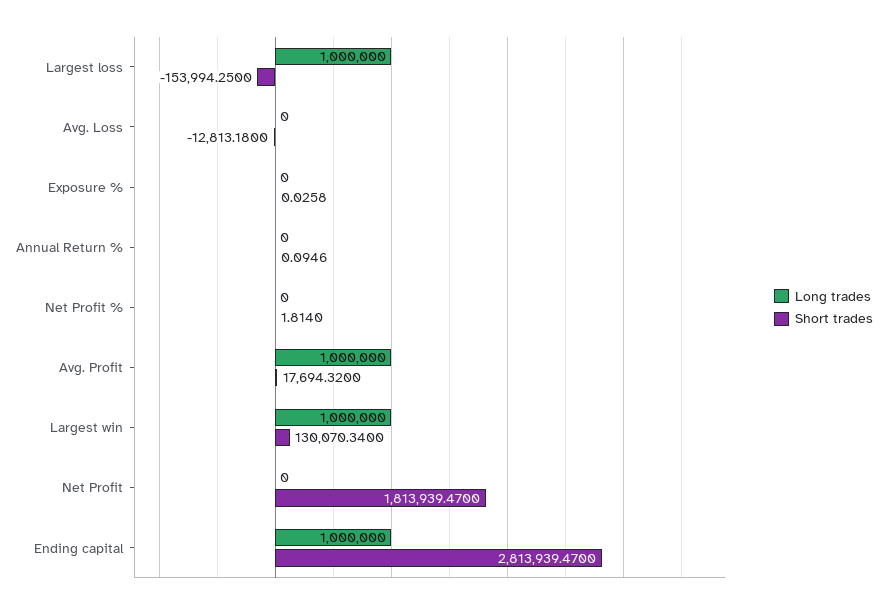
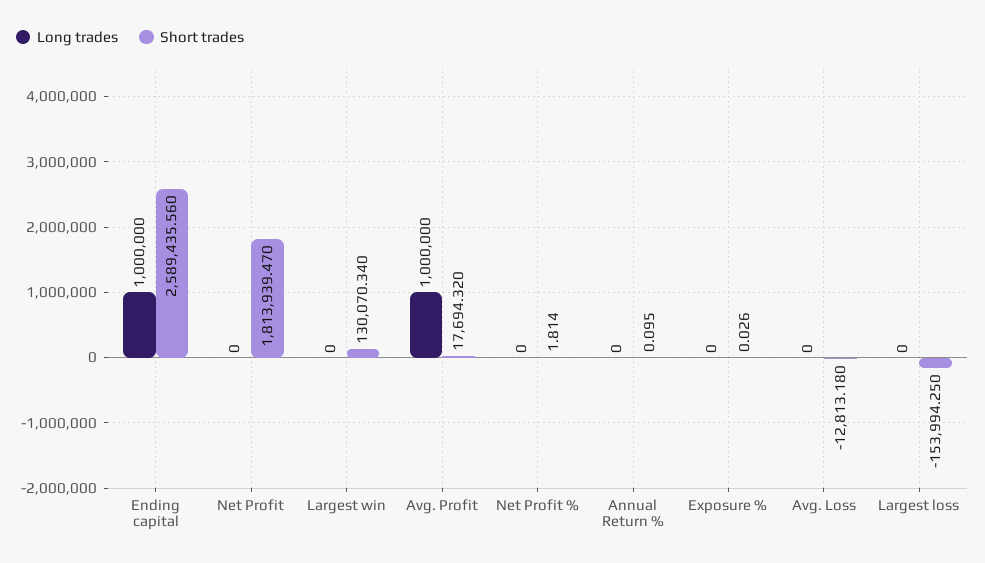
  {
    "Long trades": {
-     "Largest loss": 1000000,
+     "Largest loss": 0,
      "Avg. Loss": 0,
      "Exposure %": 0,
      "Annual Return %": 0,
      "Net Profit %": 0,
      "Avg. Profit": 1000000,
-     "Largest win": 1000000,
+     "Largest win": 0,
      "Net Profit": 0,
      "Ending capital": 1000000
    },
    "Short trades": {
      "Largest loss": -153994.25,
      "Avg. Loss": -12813.18,
      "Exposure %": 0.0258,
      "Annual Return %": 0.0946,
      "Net Profit %": 1.814,
      "Avg. Profit": 17694.32,
      "Largest win": 130070.34,
      "Net Profit": 1813939.47,
-     "Ending capital": 2813939.47
+     "Ending capital": 2589435.56
    }
  }

